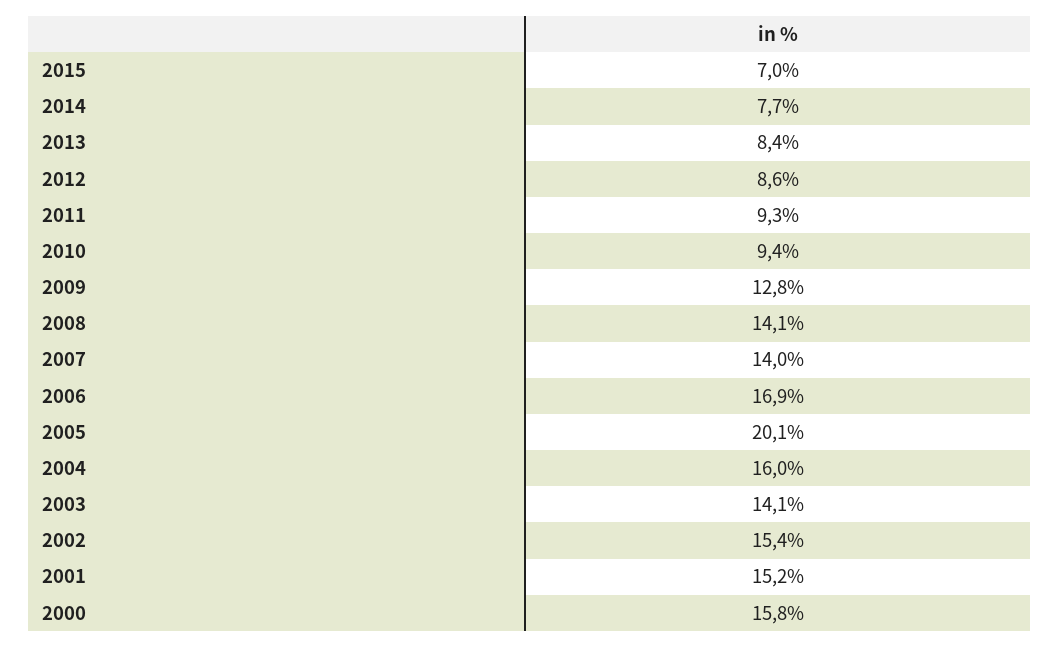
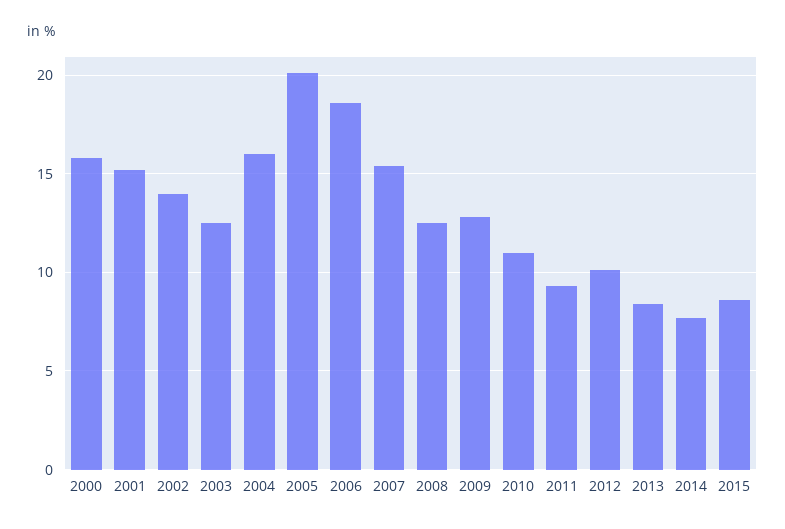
  {
-   "2015": 7,
+   "2015": 8.5,
    "2014": 7.7,
    "2013": 8.4,
-   "2012": 8.6,
+   "2012": 10,
    "2011": 9.3,
-   "2010": 9.4,
+   "2010": 11,
    "2009": 12.8,
-   "2008": 14.1,
+   "2008": 12.5,
-   "2007": 14,
+   "2007": 15.5,
-   "2006": 16.9,
+   "2006": 18.5,
    "2005": 20.1,
    "2004": 16,
-   "2003": 14.1,
+   "2003": 12.5,
-   "2002": 15.4,
+   "2002": 14,
    "2001": 15.2,
    "2000": 15.8
  }

